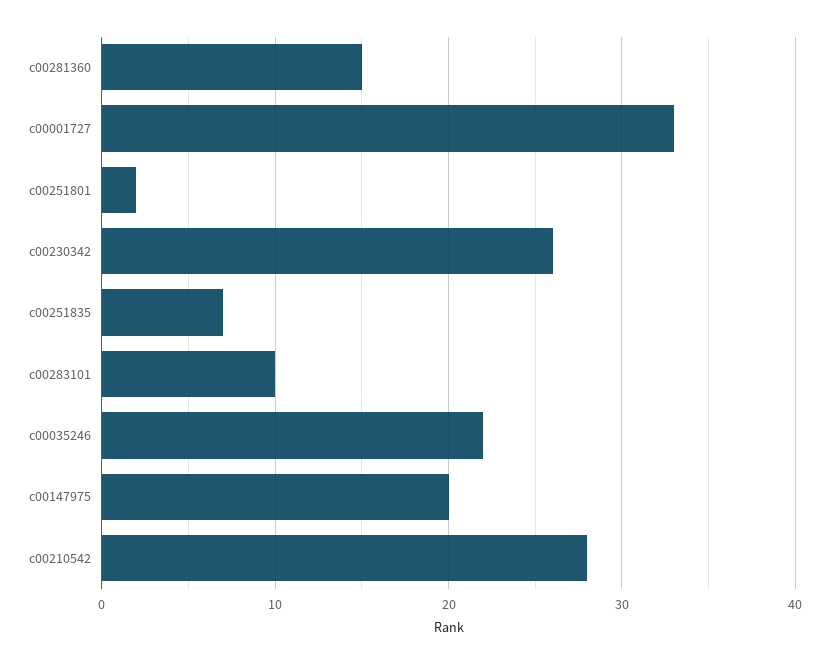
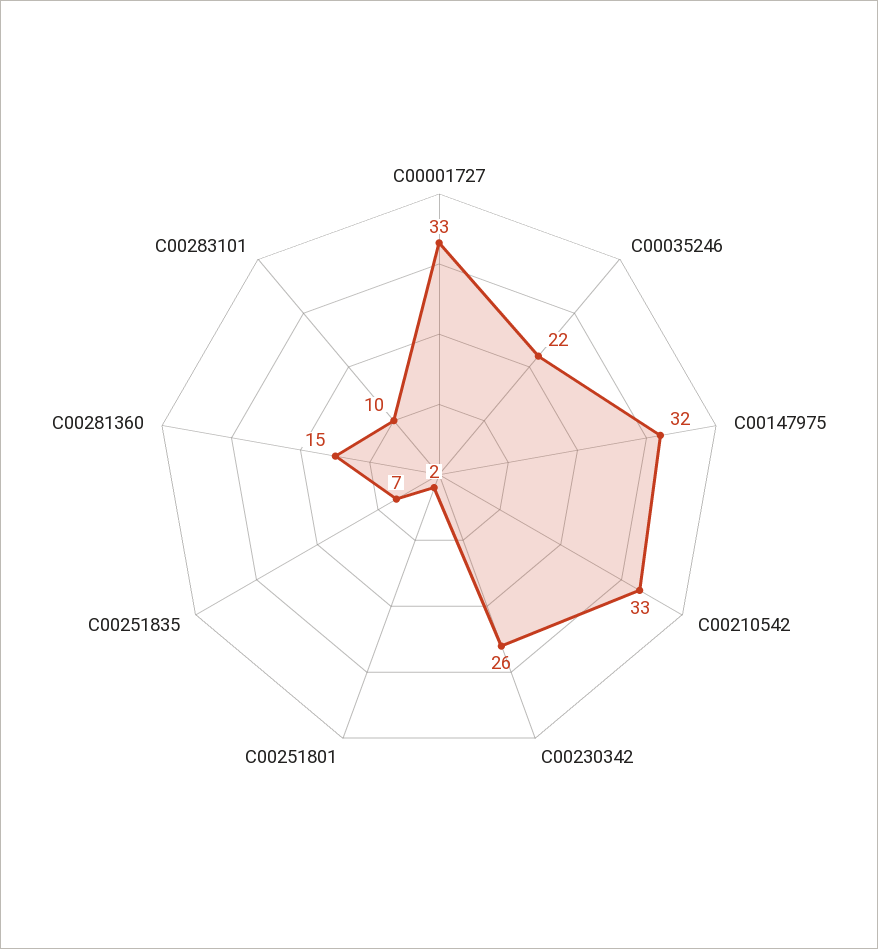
  {
    "c00281360": 15,
    "c00001727": 33,
    "c00251801": 2,
    "c00230342": 26,
    "c00251835": 7,
    "c00283101": 10,
    "c00035246": 22,
-   "c00147975": 20,
+   "c00147975": 32,
-   "c00210542": 28
+   "c00210542": 33
  }

